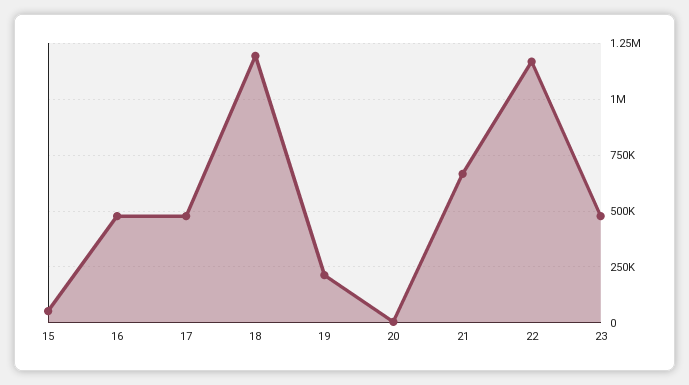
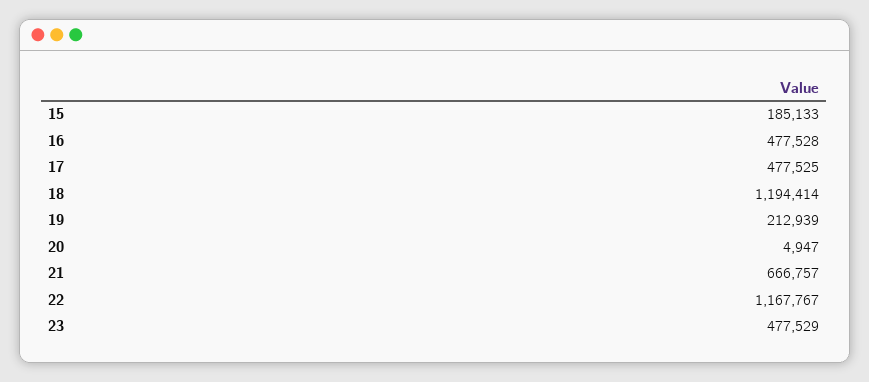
  {
-   "15": 50000,
+   "15": 185133,
    "16": 477528,
    "17": 477525,
    "18": 1194414,
    "19": 212939,
    "20": 4947,
    "21": 666757,
    "22": 1167767,
    "23": 477529
  }

